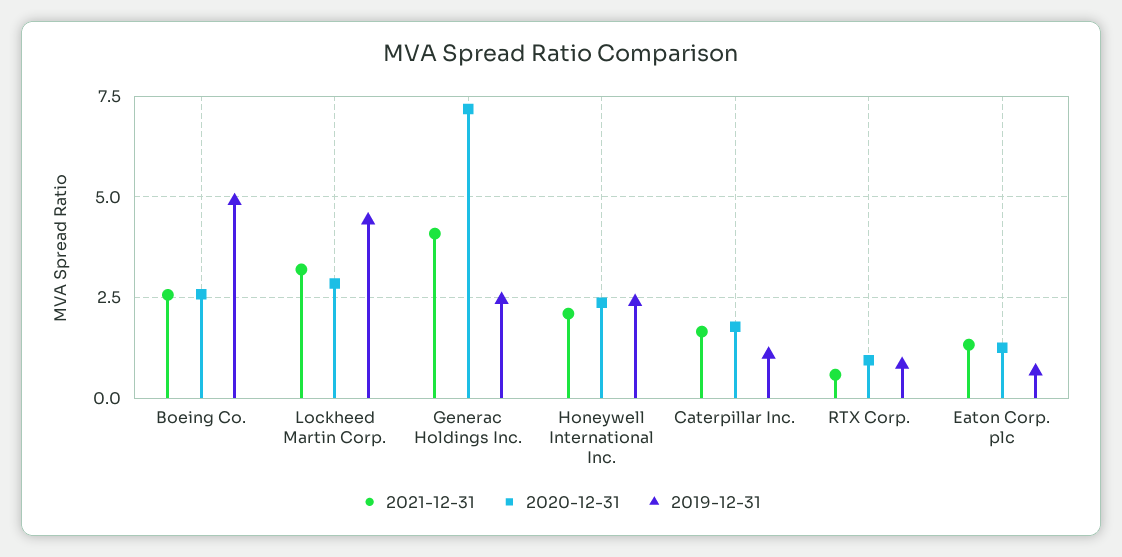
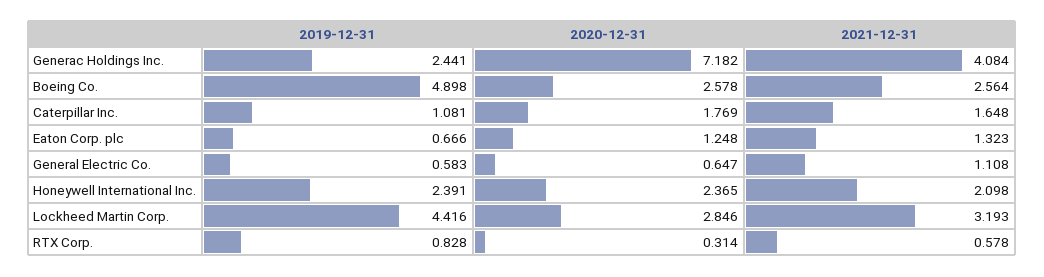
  {
    "2021-12-31": {
      "Boeing Co.": 2.564,
      "Lockheed Martin Corp.": 3.193,
      "Generac Holdings Inc.": 4.084,
      "Honeywell International Inc.": 2.098,
      "Caterpillar Inc.": 1.648,
      "RTX Corp.": 0.578,
-     "Eaton Corp. plc": 1.323
+     "Eaton Corp. plc": 1.323,
+     "General Electric Co.": 1.108
    },
    "2020-12-31": {
      "Boeing Co.": 2.578,
      "Lockheed Martin Corp.": 2.846,
      "Generac Holdings Inc.": 7.182,
      "Honeywell International Inc.": 2.365,
      "Caterpillar Inc.": 1.769,
-     "RTX Corp.": 1,
+     "RTX Corp.": 0.314,
-     "Eaton Corp. plc": 1.248
+     "Eaton Corp. plc": 1.248,
+     "General Electric Co.": 0.647
    },
    "2019-12-31": {
      "Boeing Co.": 4.898,
      "Lockheed Martin Corp.": 4.416,
      "Generac Holdings Inc.": 2.441,
      "Honeywell International Inc.": 2.391,
      "Caterpillar Inc.": 1.081,
      "RTX Corp.": 0.828,
-     "Eaton Corp. plc": 0.666
+     "Eaton Corp. plc": 0.666,
+     "General Electric Co.": 0.583
    }
  }

